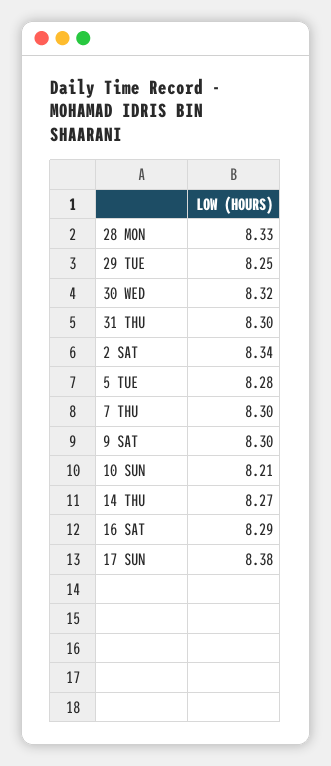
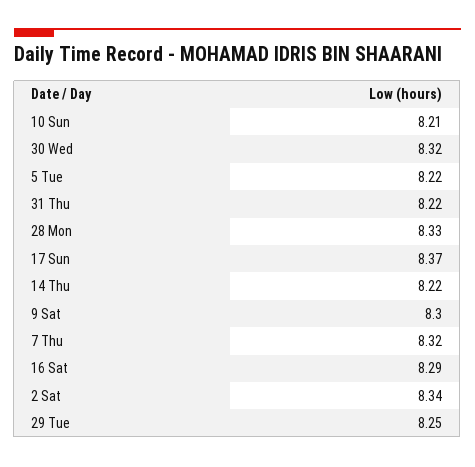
  {
    "28 MON": 8.33,
    "29 TUE": 8.25,
    "30 WED": 8.32,
-   "31 THU": 8.3,
+   "31 THU": 8.22,
    "2 SAT": 8.34,
-   "5 TUE": 8.28,
+   "5 TUE": 8.22,
-   "7 THU": 8.3,
+   "7 THU": 8.32,
    "9 SAT": 8.3,
    "10 SUN": 8.21,
-   "14 THU": 8.27,
+   "14 THU": 8.22,
    "16 SAT": 8.29,
-   "17 SUN": 8.38
+   "17 SUN": 8.37
  }

